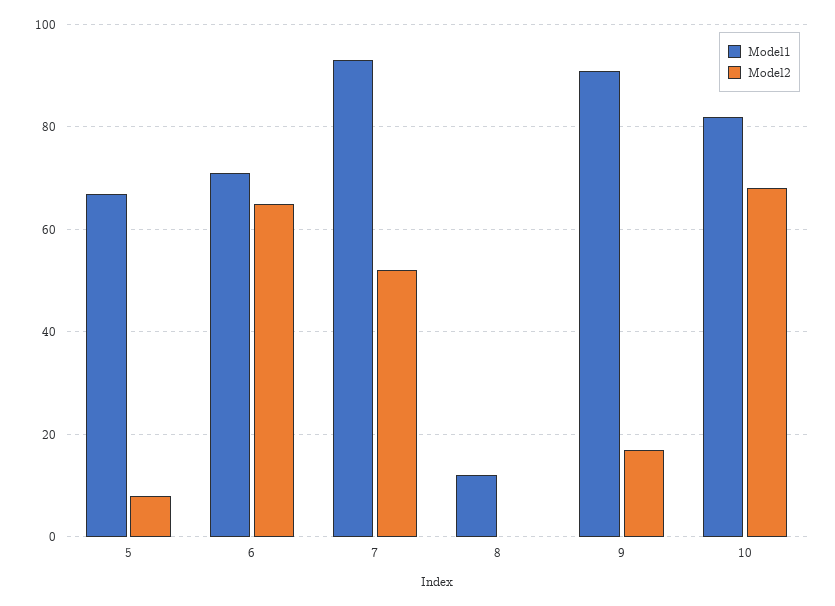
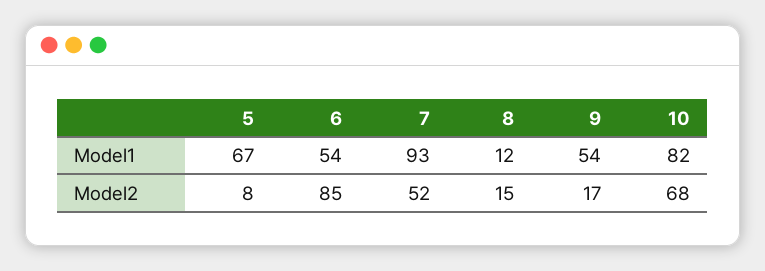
  {
    "Model1": {
      "5": 67,
-     "6": 70,
+     "6": 54,
      "7": 93,
      "8": 12,
-     "9": 90,
+     "9": 54,
      "10": 82
    },
    "Model2": {
      "5": 8,
-     "6": 65,
+     "6": 85,
      "7": 52,
-     "8": 0,
+     "8": 15,
      "9": 17,
      "10": 68
    }
  }

